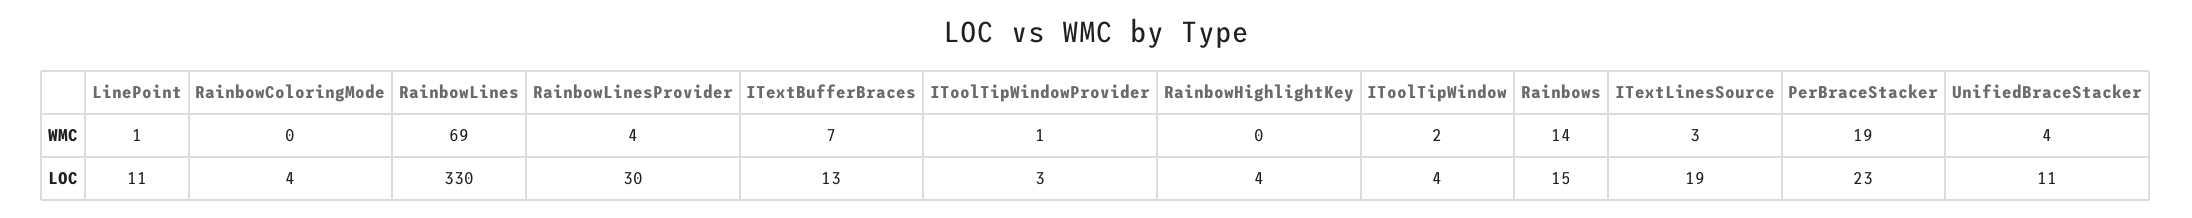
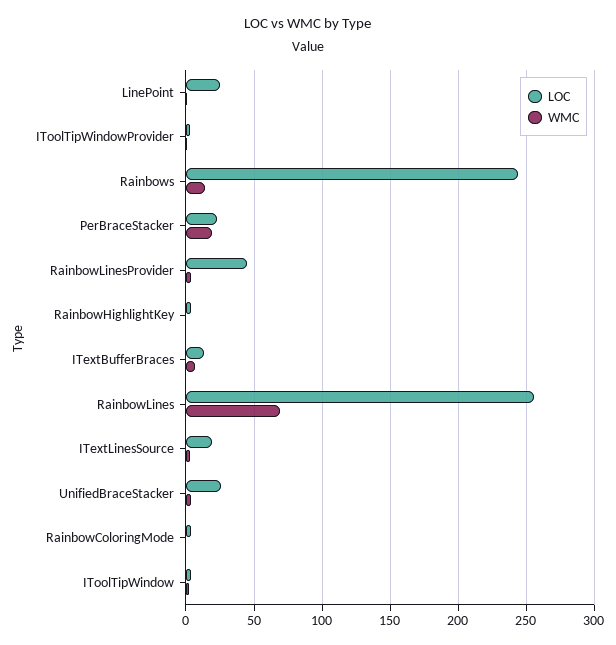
  {
    "WMC": {
      "LinePoint": 1,
      "RainbowColoringMode": 0,
      "RainbowLines": 69,
      "RainbowLinesProvider": 4,
      "ITextBufferBraces": 7,
      "IToolTipWindowProvider": 1,
      "RainbowHighlightKey": 0,
      "IToolTipWindow": 2,
      "Rainbows": 14,
      "ITextLinesSource": 3,
      "PerBraceStacker": 19,
      "UnifiedBraceStacker": 4
    },
    "LOC": {
-     "LinePoint": 11,
+     "LinePoint": 25,
      "RainbowColoringMode": 4,
-     "RainbowLines": 330,
+     "RainbowLines": 255,
-     "RainbowLinesProvider": 30,
+     "RainbowLinesProvider": 45,
      "ITextBufferBraces": 13,
      "IToolTipWindowProvider": 3,
      "RainbowHighlightKey": 4,
      "IToolTipWindow": 4,
-     "Rainbows": 15,
+     "Rainbows": 245,
      "ITextLinesSource": 19,
      "PerBraceStacker": 23,
-     "UnifiedBraceStacker": 11
+     "UnifiedBraceStacker": 25
    }
  }

